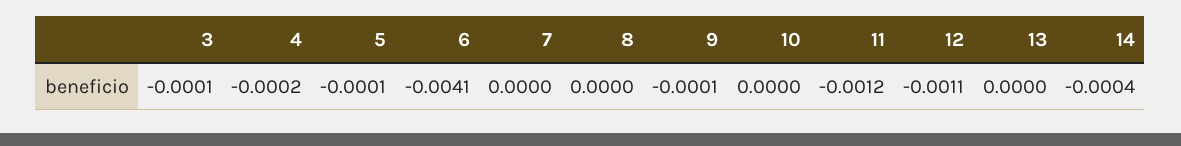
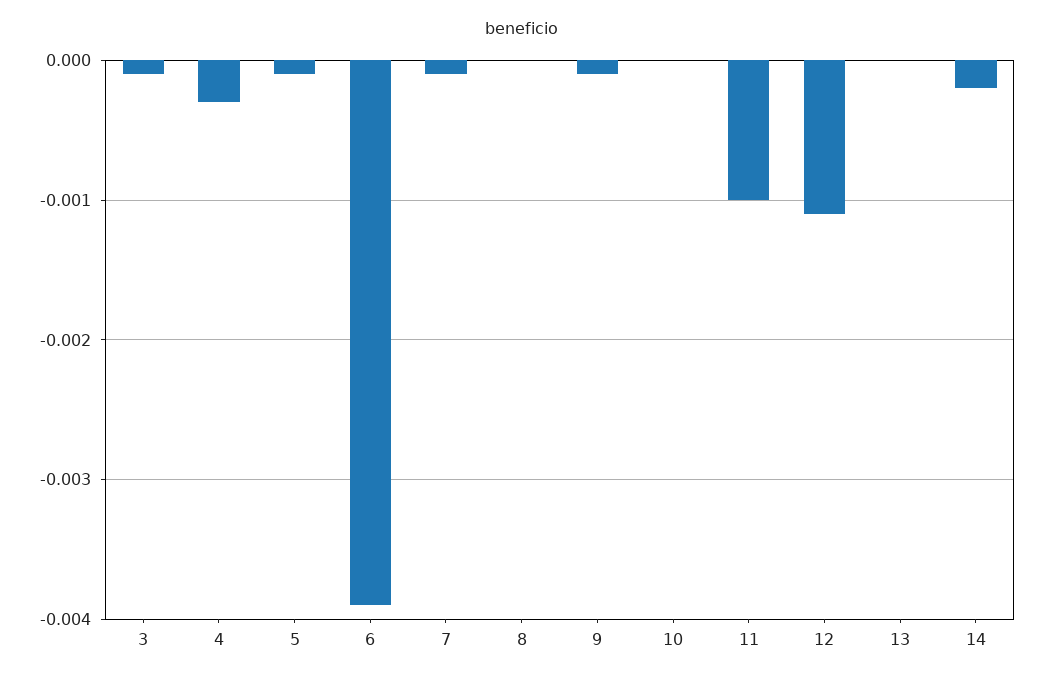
  {
    "3": -0.0001,
-   "4": -0.0002,
+   "4": -0.0003,
    "5": -0.0001,
-   "6": -0.0041,
+   "6": -0.0039,
-   "7": 0,
+   "7": -0.0001,
    "8": 0,
    "9": -0.0001,
    "10": 0,
-   "11": -0.0012,
+   "11": -0.001,
    "12": -0.0011,
    "13": 0,
-   "14": -0.0004
+   "14": -0.0002
  }

